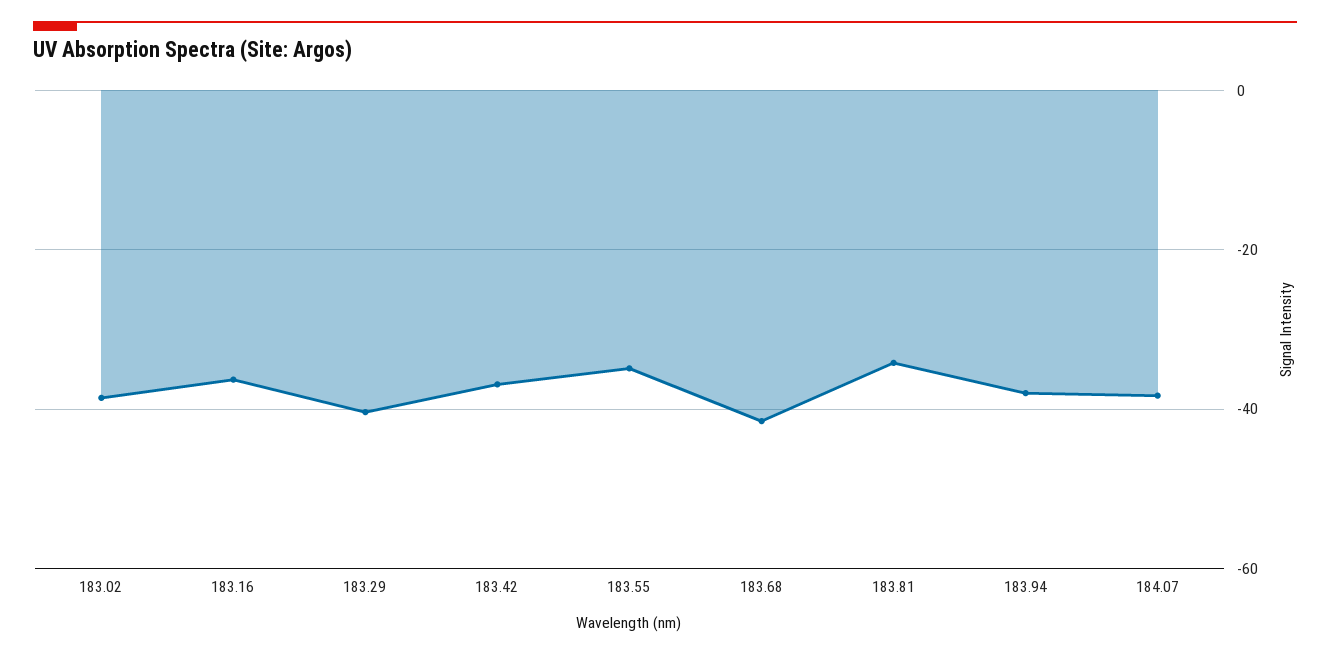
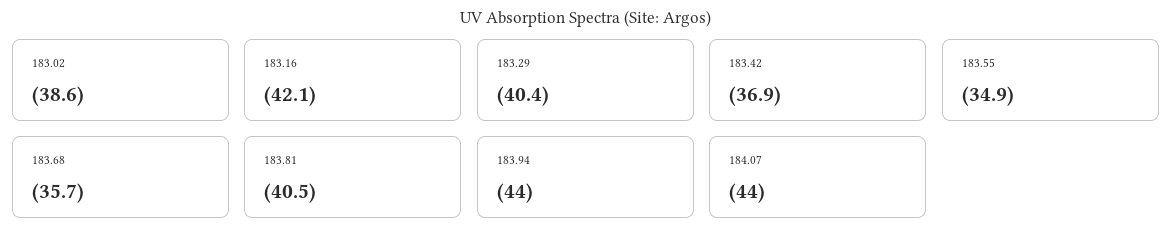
  {
    "183.02": -38.6,
-   "183.16": -36,
+   "183.16": -42.1,
    "183.29": -40.4,
    "183.42": -36.9,
    "183.55": -34.9,
-   "183.68": -42,
+   "183.68": -35.7,
-   "183.81": -34,
+   "183.81": -40.5,
-   "183.94": -38,
+   "183.94": -44,
-   "184.07": -38
+   "184.07": -44
  }

